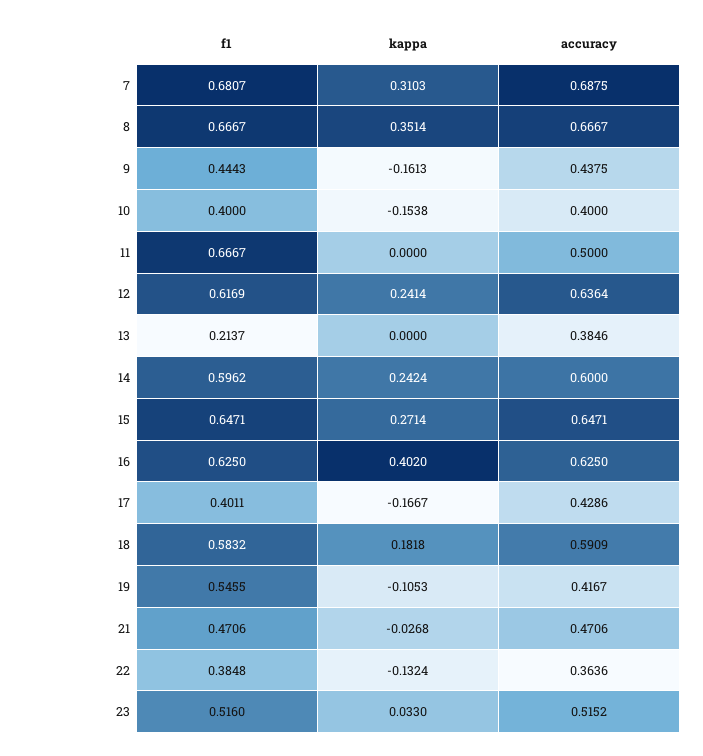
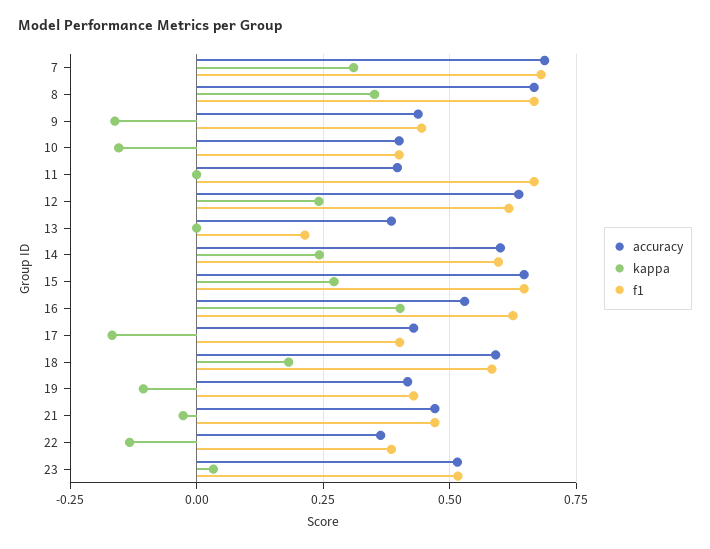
  {
    "f1": {
      "7": 0.6807,
      "8": 0.6667,
      "9": 0.4443,
      "10": 0.4,
      "11": 0.6667,
      "12": 0.6169,
      "13": 0.2137,
      "14": 0.5962,
      "15": 0.6471,
      "16": 0.625,
      "17": 0.4011,
      "18": 0.5832,
-     "19": 0.5455,
+     "19": 0.425,
      "21": 0.4706,
      "22": 0.3848,
      "23": 0.516
    },
    "kappa": {
      "7": 0.3103,
      "8": 0.3514,
      "9": -0.1613,
      "10": -0.1538,
      "11": 0,
      "12": 0.2414,
      "13": 0,
      "14": 0.2424,
      "15": 0.2714,
      "16": 0.402,
      "17": -0.1667,
      "18": 0.1818,
      "19": -0.1053,
      "21": -0.0268,
      "22": -0.1324,
      "23": 0.033
    },
    "accuracy": {
      "7": 0.6875,
      "8": 0.6667,
      "9": 0.4375,
      "10": 0.4,
-     "11": 0.5,
+     "11": 0.4,
      "12": 0.6364,
      "13": 0.3846,
      "14": 0.6,
      "15": 0.6471,
-     "16": 0.625,
+     "16": 0.525,
      "17": 0.4286,
      "18": 0.5909,
      "19": 0.4167,
      "21": 0.4706,
      "22": 0.3636,
      "23": 0.5152
    }
  }

